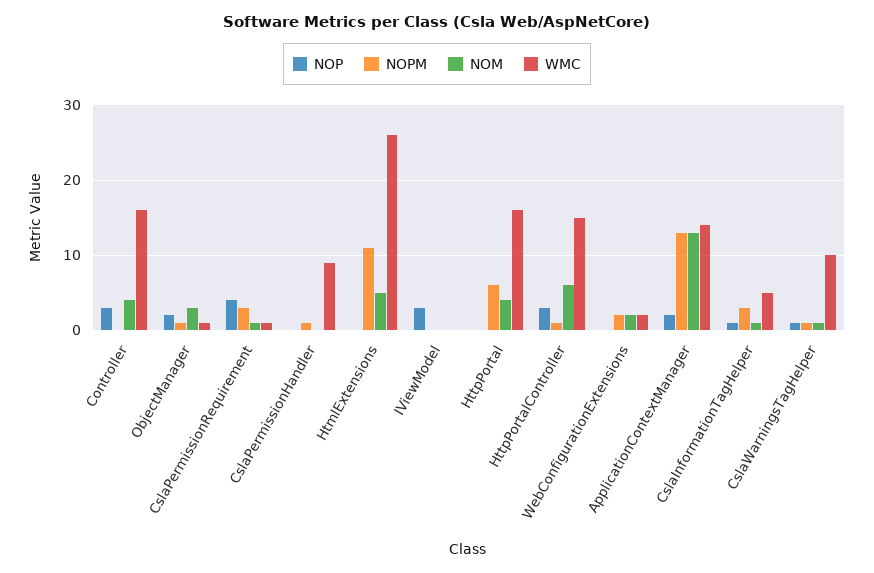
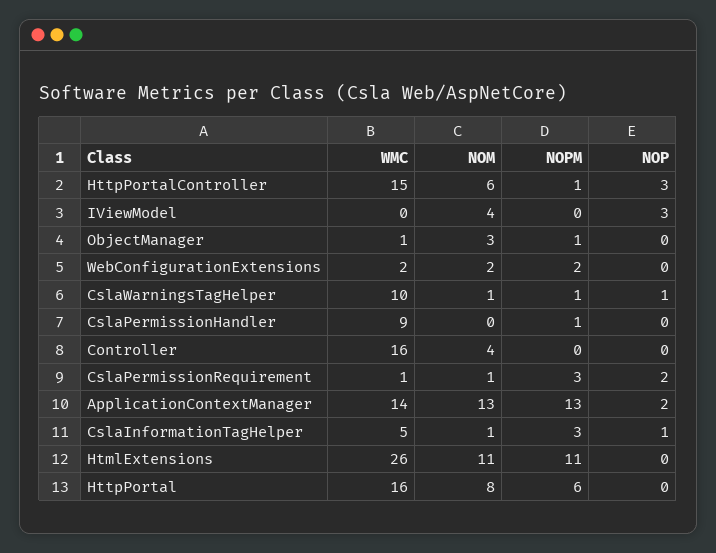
  {
    "NOP": {
-     "Controller": 3,
+     "Controller": 0,
-     "ObjectManager": 2,
+     "ObjectManager": 0,
-     "CslaPermissionRequirement": 4,
+     "CslaPermissionRequirement": 2,
      "CslaPermissionHandler": 0,
      "HtmlExtensions": 0,
      "IViewModel": 3,
      "HttpPortal": 0,
      "HttpPortalController": 3,
      "WebConfigurationExtensions": 0,
      "ApplicationContextManager": 2,
      "CslaInformationTagHelper": 1,
      "CslaWarningsTagHelper": 1
    },
    "NOPM": {
      "Controller": 0,
      "ObjectManager": 1,
      "CslaPermissionRequirement": 3,
      "CslaPermissionHandler": 1,
      "HtmlExtensions": 11,
      "IViewModel": 0,
      "HttpPortal": 6,
      "HttpPortalController": 1,
      "WebConfigurationExtensions": 2,
      "ApplicationContextManager": 13,
      "CslaInformationTagHelper": 3,
      "CslaWarningsTagHelper": 1
    },
    "NOM": {
      "Controller": 4,
      "ObjectManager": 3,
      "CslaPermissionRequirement": 1,
      "CslaPermissionHandler": 0,
-     "HtmlExtensions": 5,
+     "HtmlExtensions": 11,
-     "IViewModel": 0,
+     "IViewModel": 4,
-     "HttpPortal": 4,
+     "HttpPortal": 8,
      "HttpPortalController": 6,
      "WebConfigurationExtensions": 2,
      "ApplicationContextManager": 13,
      "CslaInformationTagHelper": 1,
      "CslaWarningsTagHelper": 1
    },
    "WMC": {
      "Controller": 16,
      "ObjectManager": 1,
      "CslaPermissionRequirement": 1,
      "CslaPermissionHandler": 9,
      "HtmlExtensions": 26,
      "IViewModel": 0,
      "HttpPortal": 16,
      "HttpPortalController": 15,
      "WebConfigurationExtensions": 2,
      "ApplicationContextManager": 14,
      "CslaInformationTagHelper": 5,
      "CslaWarningsTagHelper": 10
    }
  }

